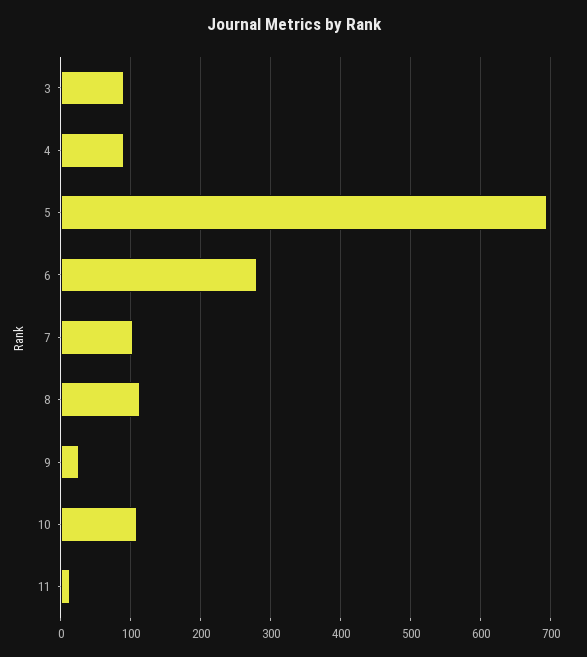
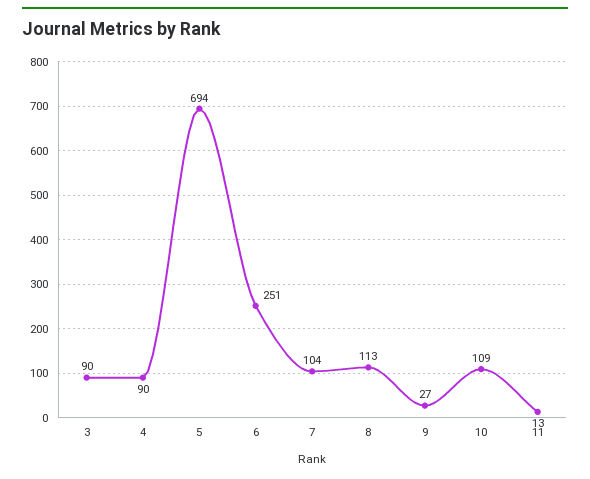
  {
    "3": 90,
    "4": 90,
    "5": 694,
-   "6": 280,
+   "6": 251,
    "7": 104,
    "8": 113,
    "9": 27,
    "10": 109,
    "11": 13
  }

